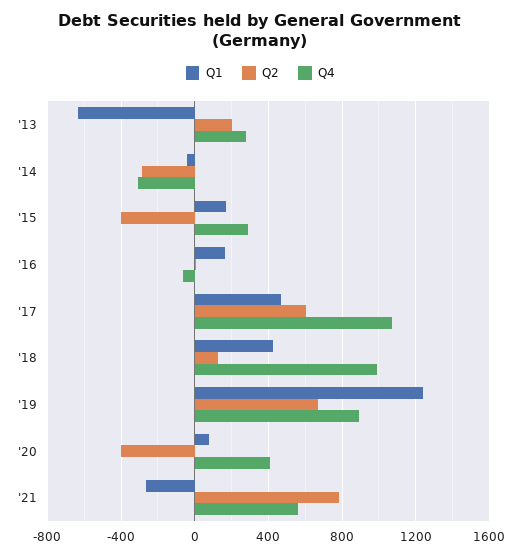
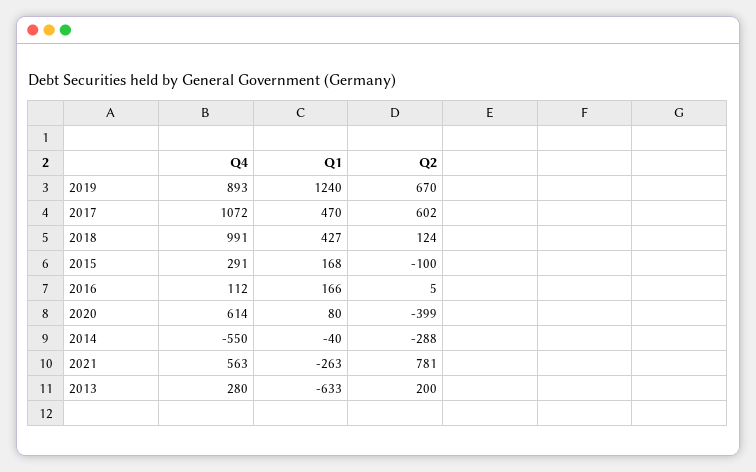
  {
    "Q1": {
      "'13": -633,
      "'14": -40,
      "'15": 168,
      "'16": 166,
      "'17": 470,
      "'18": 427,
      "'19": 1240,
      "'20": 80,
      "'21": -263
    },
    "Q2": {
      "'13": 200,
      "'14": -288,
-     "'15": -400,
+     "'15": -100,
      "'16": 5,
      "'17": 602,
      "'18": 124,
      "'19": 670,
      "'20": -399,
      "'21": 781
    },
    "Q4": {
      "'13": 280,
-     "'14": -300,
+     "'14": -550,
      "'15": 291,
-     "'16": -50,
+     "'16": 112,
      "'17": 1072,
      "'18": 991,
      "'19": 893,
-     "'20": 400,
+     "'20": 614,
      "'21": 563
    }
  }

